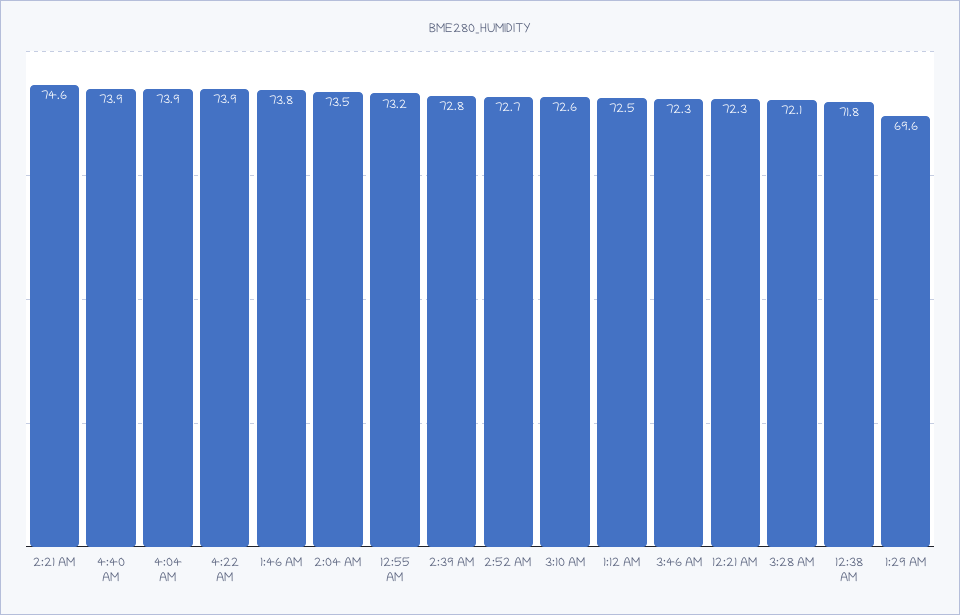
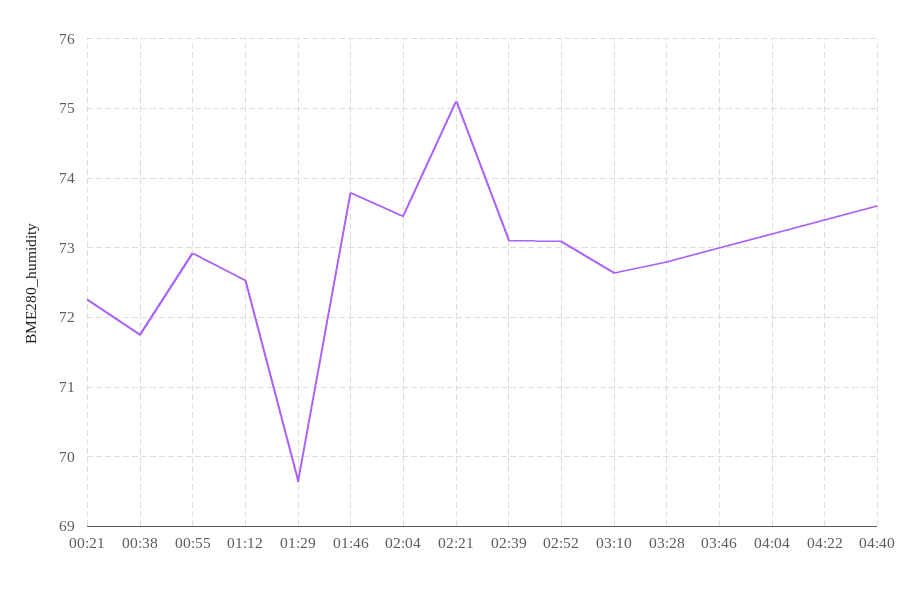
  {
-   "2:21 AM": 74.6,
+   "2:21 AM": 75.1,
-   "4:40 AM": 73.9,
+   "4:40 AM": 73.6,
-   "4:04 AM": 73.9,
+   "4:04 AM": 73.2,
-   "4:22 AM": 73.9,
+   "4:22 AM": 73.4,
    "1:46 AM": 73.8,
    "2:04 AM": 73.5,
-   "12:55 AM": 73.2,
+   "12:55 AM": 72.9,
-   "2:39 AM": 72.8,
+   "2:39 AM": 73.1,
-   "2:52 AM": 72.7,
+   "2:52 AM": 73.1,
    "3:10 AM": 72.6,
    "1:12 AM": 72.5,
-   "3:46 AM": 72.3,
+   "3:46 AM": 73,
    "12:21 AM": 72.3,
-   "3:28 AM": 72.1,
+   "3:28 AM": 72.8,
    "12:38 AM": 71.8,
    "1:29 AM": 69.6
  }

